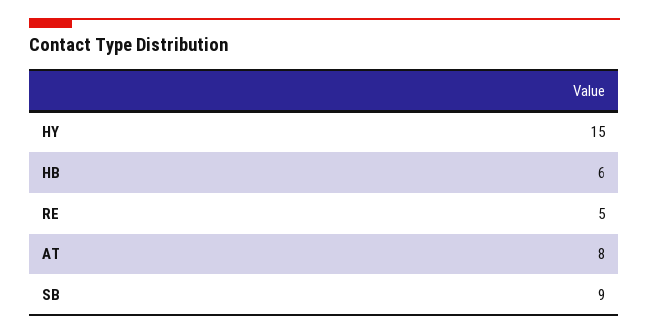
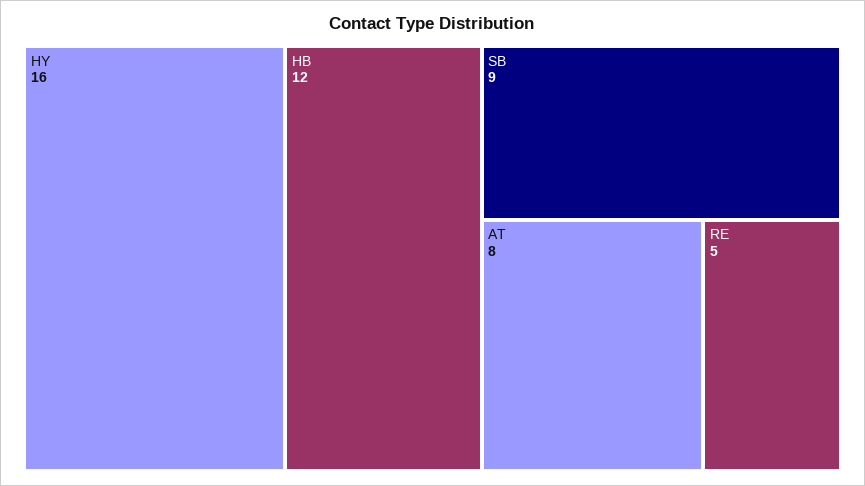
  {
-   "HY": 15,
+   "HY": 16,
-   "HB": 6,
+   "HB": 12,
    "RE": 5,
    "AT": 8,
    "SB": 9
  }

